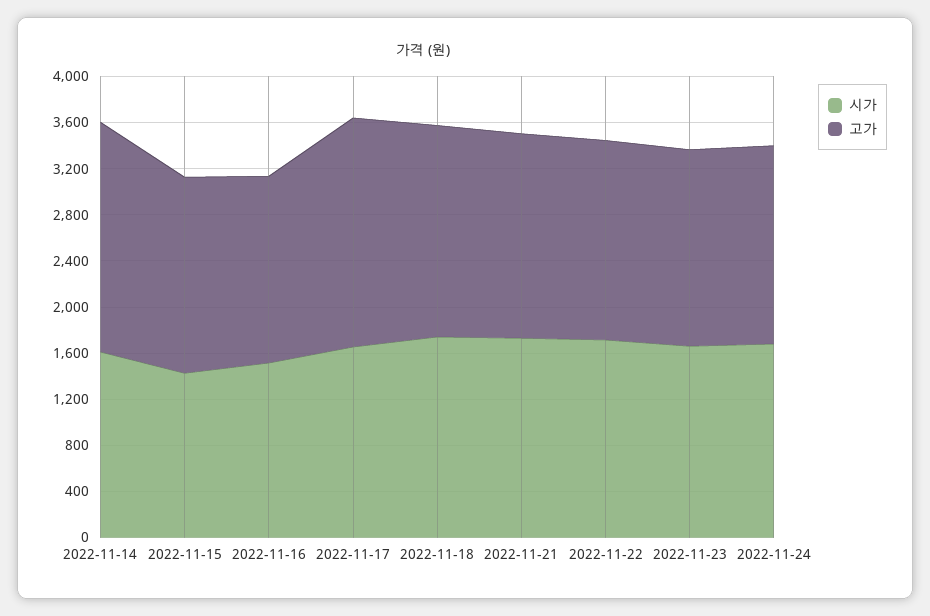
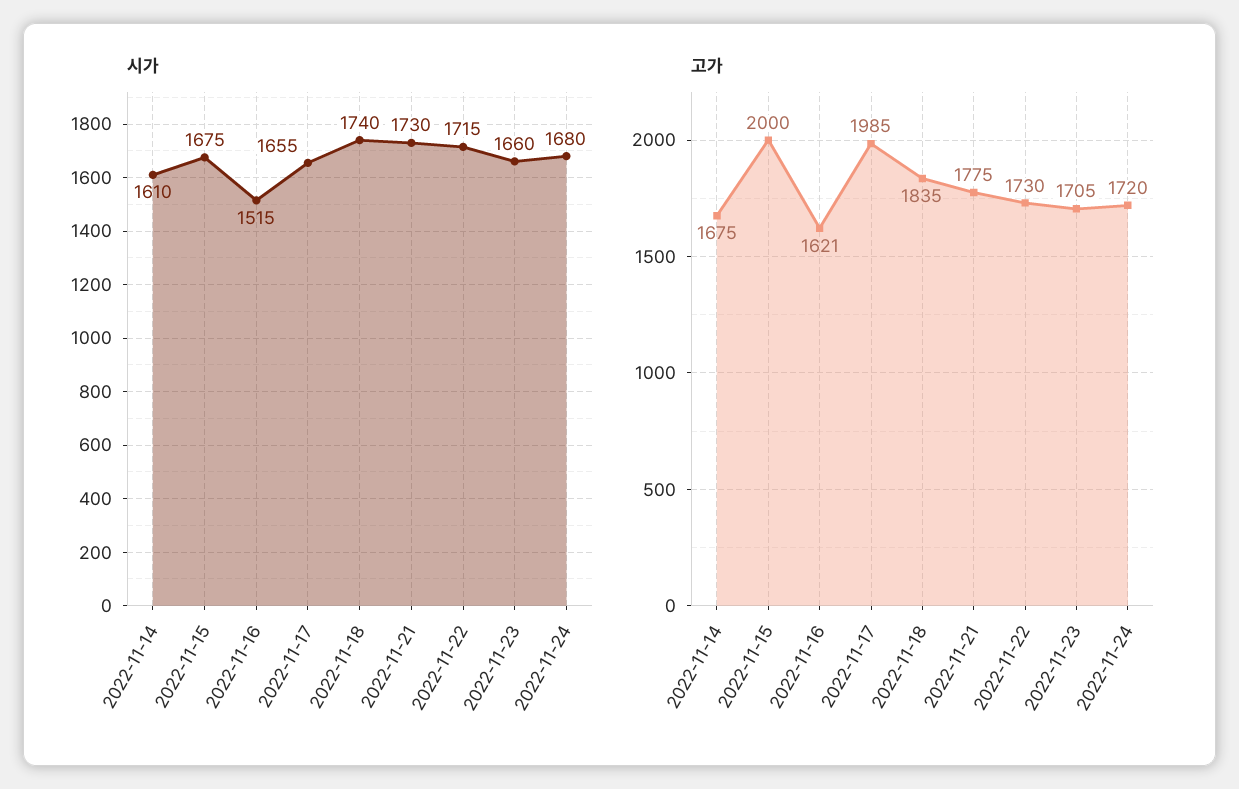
  {
    "시가": {
      "2022-11-14": 1610,
-     "2022-11-15": 1400,
+     "2022-11-15": 1675,
      "2022-11-16": 1515,
      "2022-11-17": 1655,
      "2022-11-18": 1740,
      "2022-11-21": 1730,
      "2022-11-22": 1715,
      "2022-11-23": 1660,
      "2022-11-24": 1680
    },
    "고가": {
-     "2022-11-14": 2000,
+     "2022-11-14": 1675,
-     "2022-11-15": 1700,
+     "2022-11-15": 2000,
      "2022-11-16": 1621,
      "2022-11-17": 1985,
      "2022-11-18": 1835,
      "2022-11-21": 1775,
      "2022-11-22": 1730,
      "2022-11-23": 1705,
      "2022-11-24": 1720
    }
  }

